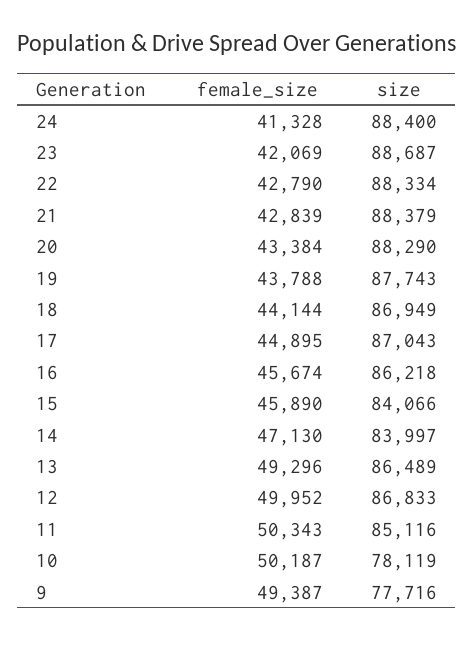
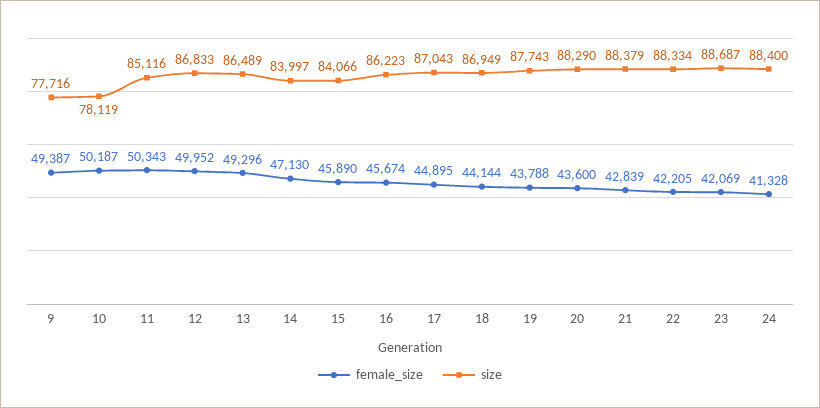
  {
    "female_size": {
      "24": 41328,
      "23": 42069,
-     "22": 42790,
+     "22": 42205,
      "21": 42839,
-     "20": 43384,
+     "20": 43600,
      "19": 43788,
      "18": 44144,
      "17": 44895,
      "16": 45674,
      "15": 45890,
      "14": 47130,
      "13": 49296,
      "12": 49952,
      "11": 50343,
      "10": 50187,
      "9": 49387
    },
    "size": {
      "24": 88400,
      "23": 88687,
      "22": 88334,
      "21": 88379,
      "20": 88290,
      "19": 87743,
      "18": 86949,
      "17": 87043,
-     "16": 86218,
+     "16": 86223,
      "15": 84066,
      "14": 83997,
      "13": 86489,
      "12": 86833,
      "11": 85116,
      "10": 78119,
      "9": 77716
    }
  }

